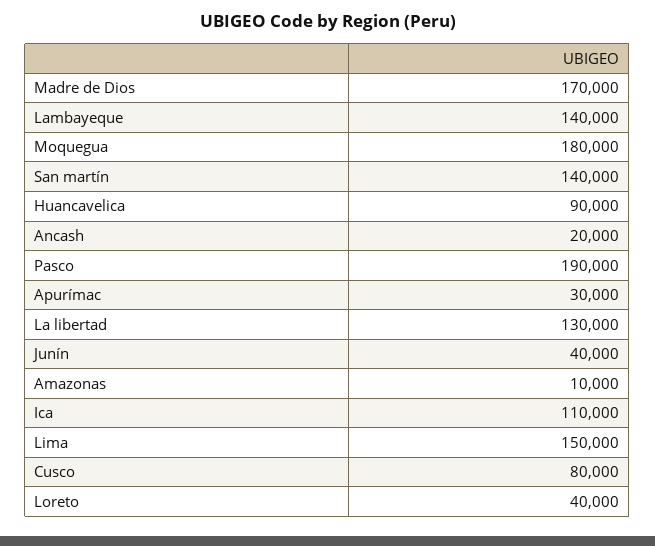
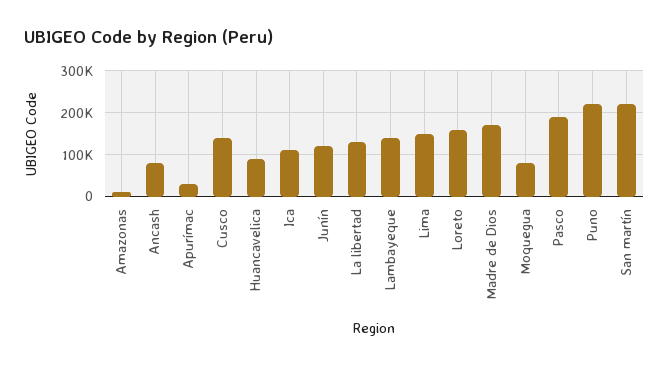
  {
    "Madre de Dios": 170000,
    "Lambayeque": 140000,
-   "Moquegua": 180000,
+   "Moquegua": 80000,
-   "San martín": 140000,
+   "San martín": 220000,
    "Huancavelica": 90000,
-   "Ancash": 20000,
+   "Ancash": 80000,
    "Pasco": 190000,
    "Apurímac": 30000,
    "La libertad": 130000,
-   "Junín": 40000,
+   "Junín": 120000,
    "Amazonas": 10000,
    "Ica": 110000,
    "Lima": 150000,
-   "Cusco": 80000,
+   "Cusco": 140000,
-   "Loreto": 40000
+   "Loreto": 160000,
+   "Puno": 220000
  }

